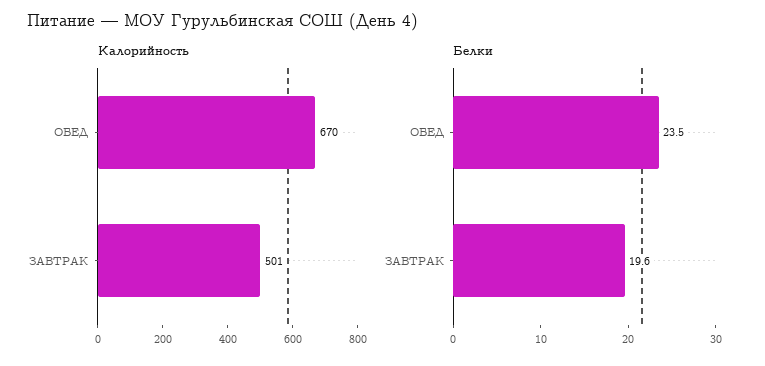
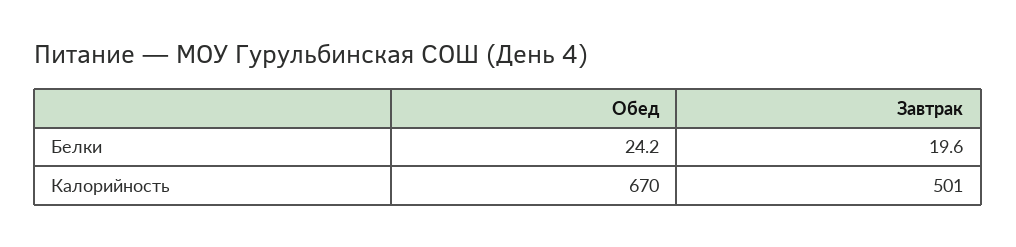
  {
    "Калорийность": {
      "ОБЕД": 670,
      "ЗАВТРАК": 501
    },
    "Белки": {
-     "ОБЕД": 23.5,
+     "ОБЕД": 24.2,
      "ЗАВТРАК": 19.6
    }
  }

